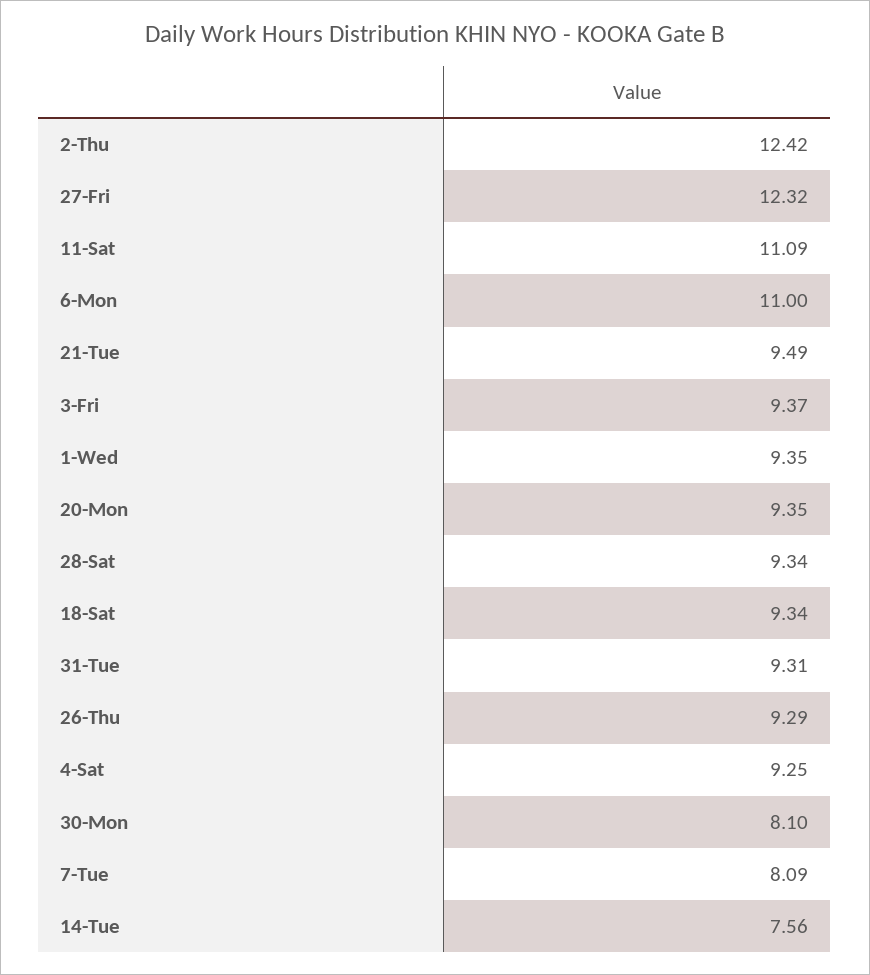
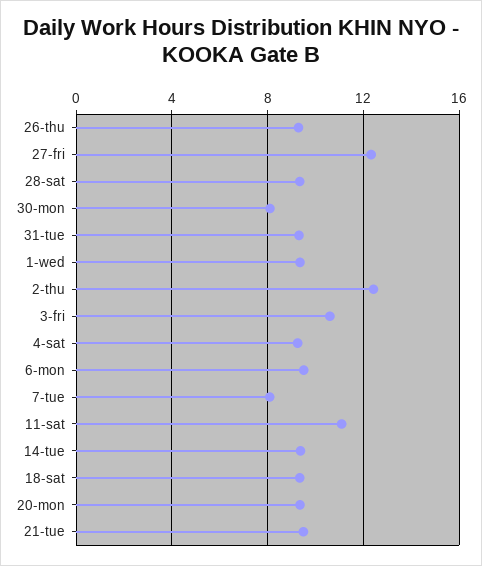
  {
    "2-Thu": 12.42,
    "27-Fri": 12.32,
    "11-Sat": 11.09,
-   "6-Mon": 11,
+   "6-Mon": 9.5,
    "21-Tue": 9.49,
-   "3-Fri": 9.37,
+   "3-Fri": 10.5,
    "1-Wed": 9.35,
    "20-Mon": 9.35,
    "28-Sat": 9.34,
    "18-Sat": 9.34,
    "31-Tue": 9.31,
    "26-Thu": 9.29,
    "4-Sat": 9.25,
    "30-Mon": 8.1,
    "7-Tue": 8.09,
-   "14-Tue": 7.56
+   "14-Tue": 9.5
  }

